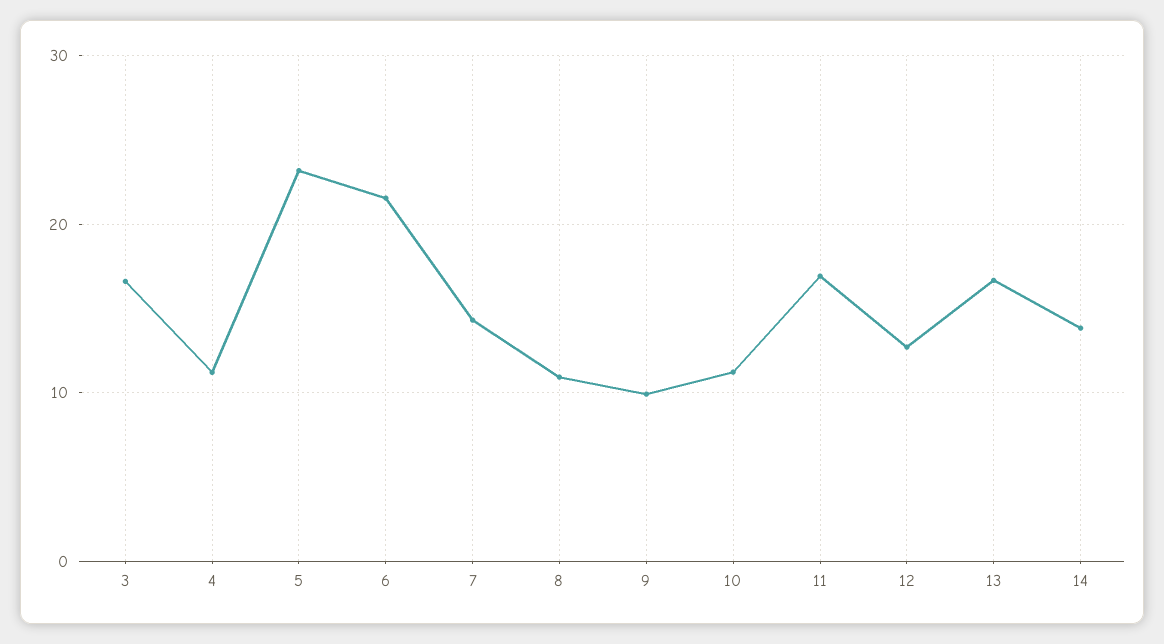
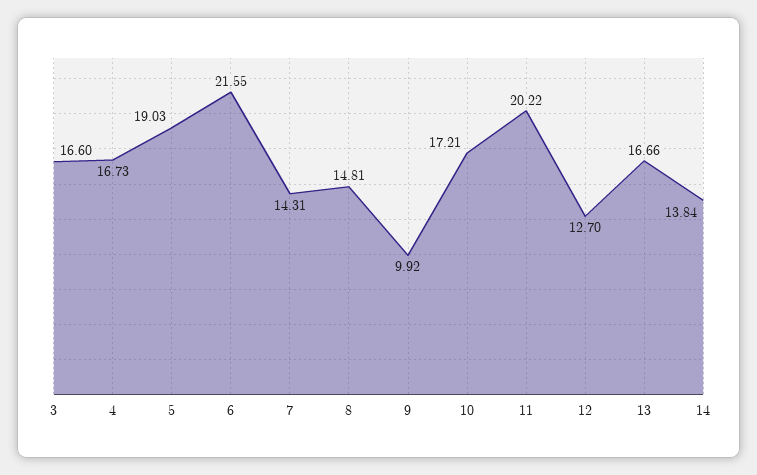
  {
    "3": 16.6,
-   "4": 11,
+   "4": 16.73,
-   "5": 23,
+   "5": 19.03,
    "6": 21.55,
    "7": 14.31,
-   "8": 11,
+   "8": 14.81,
    "9": 9.92,
-   "10": 11,
+   "10": 17.21,
-   "11": 17,
+   "11": 20.22,
    "12": 12.7,
    "13": 16.66,
    "14": 13.84
  }

